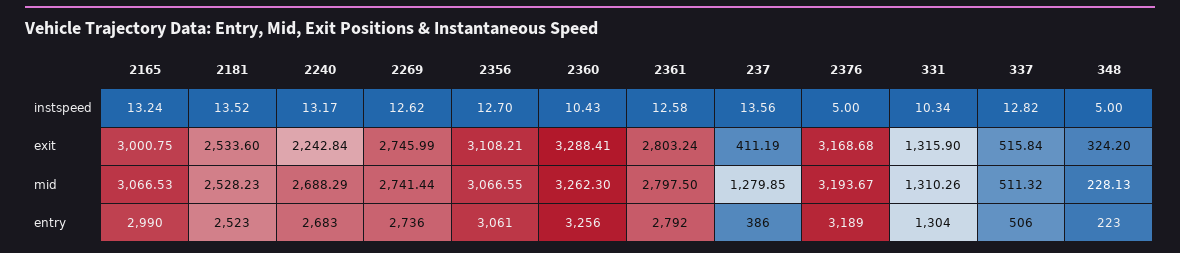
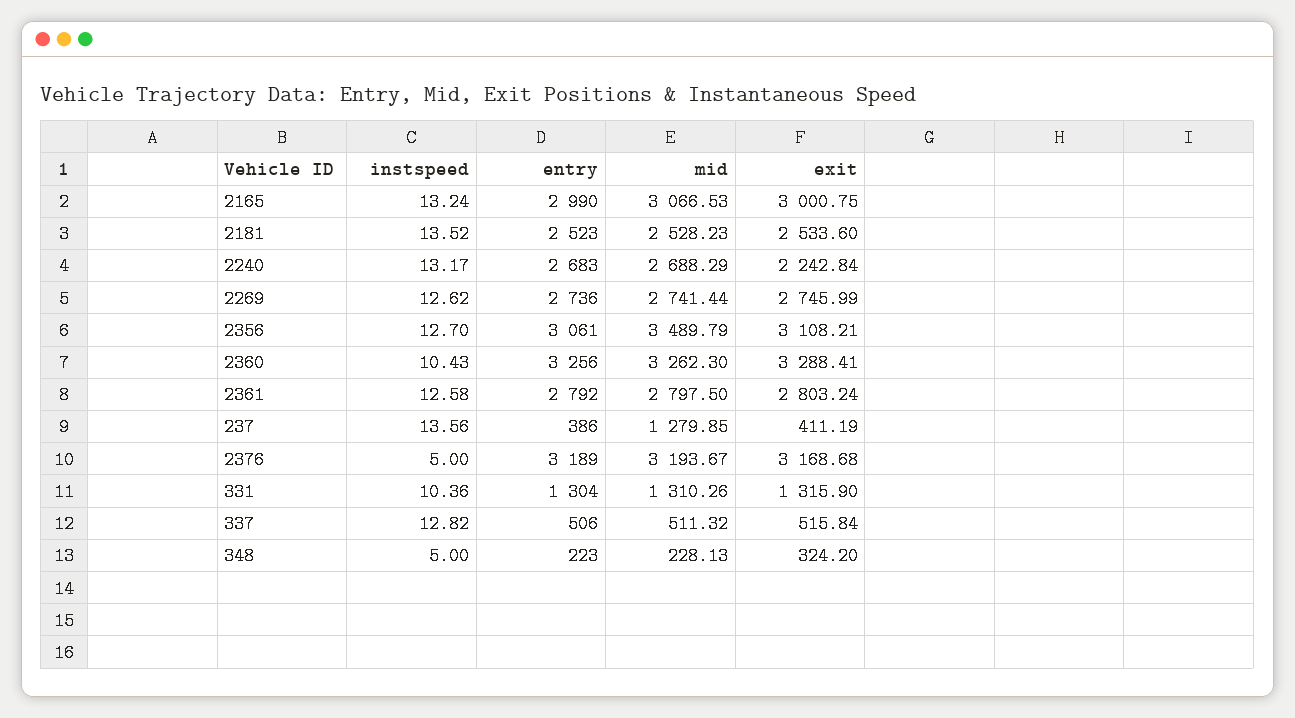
  {
    "2165": {
      "instspeed": 13.24,
      "exit": 3000.75,
      "mid": 3066.53,
      "entry": 2990
    },
    "2181": {
      "instspeed": 13.52,
      "exit": 2533.6,
      "mid": 2528.23,
      "entry": 2523
    },
    "2240": {
      "instspeed": 13.17,
      "exit": 2242.84,
      "mid": 2688.29,
      "entry": 2683
    },
    "2269": {
      "instspeed": 12.62,
      "exit": 2745.99,
      "mid": 2741.44,
      "entry": 2736
    },
    "2356": {
      "instspeed": 12.7,
      "exit": 3108.21,
-     "mid": 3066.55,
+     "mid": 3489.79,
      "entry": 3061
    },
    "2360": {
      "instspeed": 10.43,
      "exit": 3288.41,
      "mid": 3262.3,
      "entry": 3256
    },
    "2361": {
      "instspeed": 12.58,
      "exit": 2803.24,
      "mid": 2797.5,
      "entry": 2792
    },
    "237": {
      "instspeed": 13.56,
      "exit": 411.19,
      "mid": 1279.85,
      "entry": 386
    },
    "2376": {
      "instspeed": 5,
      "exit": 3168.68,
      "mid": 3193.67,
      "entry": 3189
    },
    "331": {
-     "instspeed": 10.34,
+     "instspeed": 10.36,
      "exit": 1315.9,
      "mid": 1310.26,
      "entry": 1304
    },
    "337": {
      "instspeed": 12.82,
      "exit": 515.84,
      "mid": 511.32,
      "entry": 506
    },
    "348": {
      "instspeed": 5,
      "exit": 324.2,
      "mid": 228.13,
      "entry": 223
    }
  }

